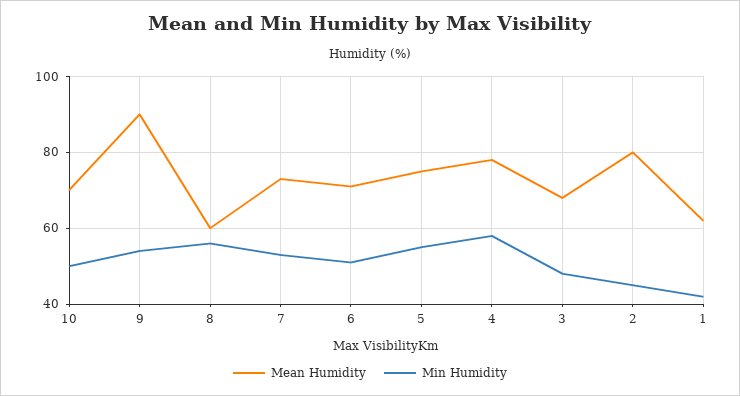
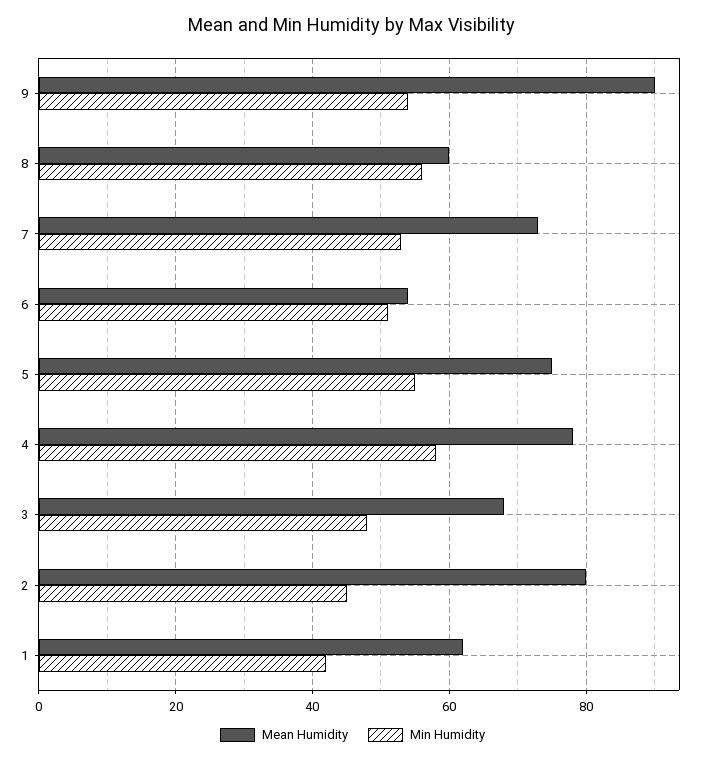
  {
    "Mean Humidity": {
-     "10": 70,
      "9": 90,
      "8": 60,
      "7": 75,
-     "6": 70,
+     "6": 55,
      "5": 75,
      "4": 80,
      "3": 70,
      "2": 80,
      "1": 60
    },
    "Min Humidity": {
-     "10": 50,
      "9": 55,
      "8": 55,
      "7": 55,
      "6": 50,
      "5": 55,
      "4": 60,
      "3": 50,
      "2": 45,
      "1": 40
    }
  }

